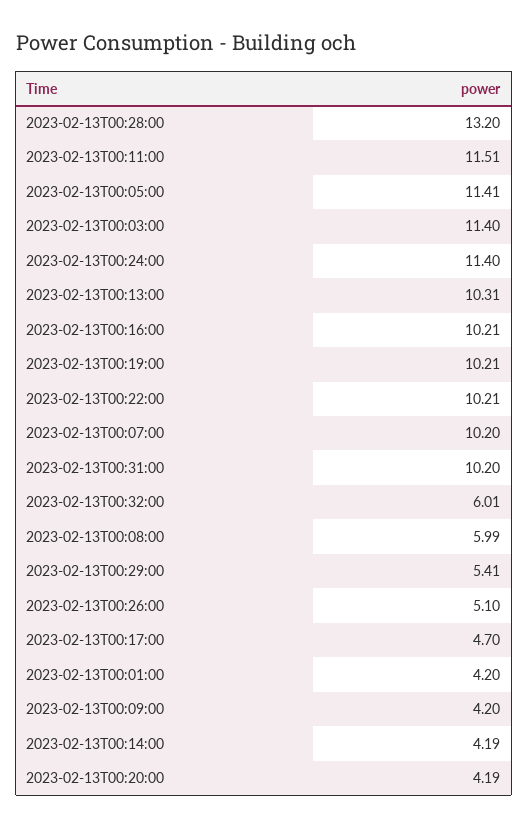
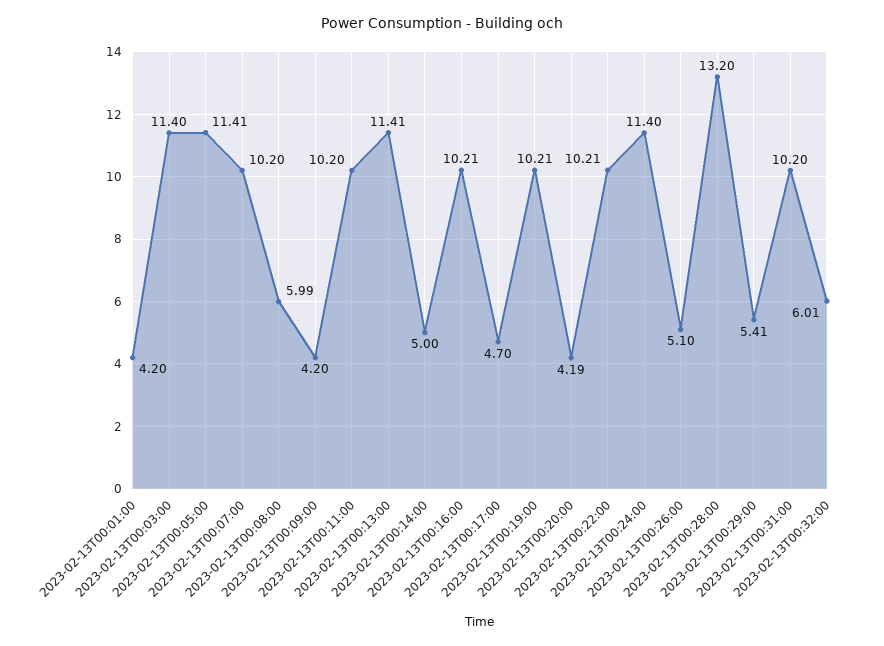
  {
    "2023-02-13T00:28:00": 13.2,
-   "2023-02-13T00:11:00": 11.51,
+   "2023-02-13T00:11:00": 10.2,
    "2023-02-13T00:05:00": 11.41,
    "2023-02-13T00:03:00": 11.4,
    "2023-02-13T00:24:00": 11.4,
-   "2023-02-13T00:13:00": 10.31,
+   "2023-02-13T00:13:00": 11.41,
    "2023-02-13T00:16:00": 10.21,
    "2023-02-13T00:19:00": 10.21,
    "2023-02-13T00:22:00": 10.21,
    "2023-02-13T00:07:00": 10.2,
    "2023-02-13T00:31:00": 10.2,
    "2023-02-13T00:32:00": 6.01,
    "2023-02-13T00:08:00": 5.99,
    "2023-02-13T00:29:00": 5.41,
    "2023-02-13T00:26:00": 5.1,
    "2023-02-13T00:17:00": 4.7,
    "2023-02-13T00:01:00": 4.2,
    "2023-02-13T00:09:00": 4.2,
-   "2023-02-13T00:14:00": 4.19,
+   "2023-02-13T00:14:00": 5,
    "2023-02-13T00:20:00": 4.19
  }

